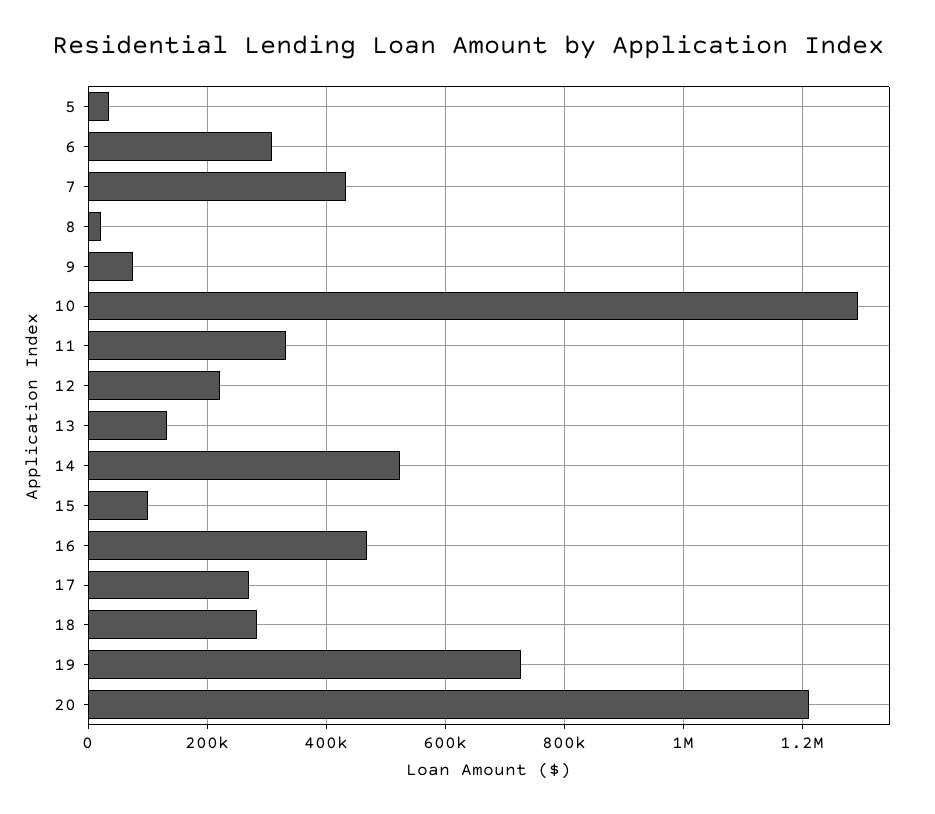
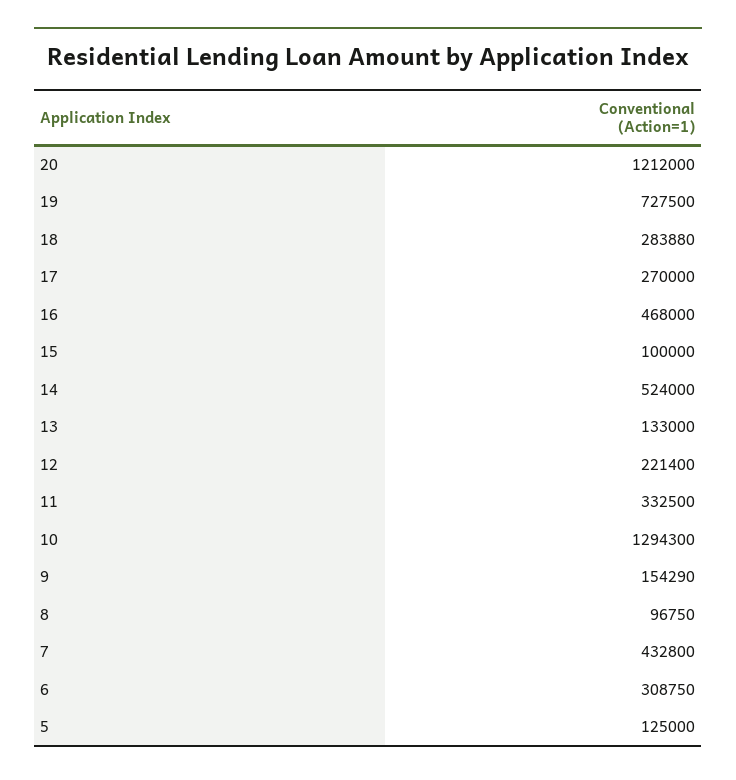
  {
-   "5": 40000,
+   "5": 125000,
    "6": 308750,
    "7": 432800,
-   "8": 20000,
+   "8": 96750,
-   "9": 80000,
+   "9": 154290,
    "10": 1294300,
    "11": 332500,
    "12": 221400,
    "13": 133000,
    "14": 524000,
    "15": 100000,
    "16": 468000,
    "17": 270000,
    "18": 283880,
    "19": 727500,
    "20": 1212000
  }

